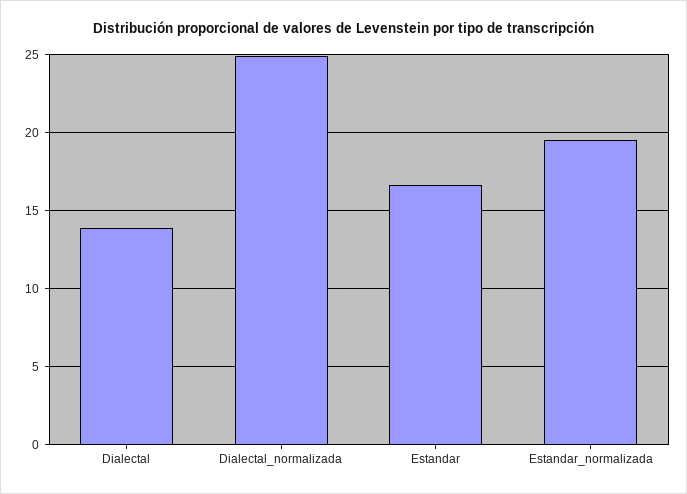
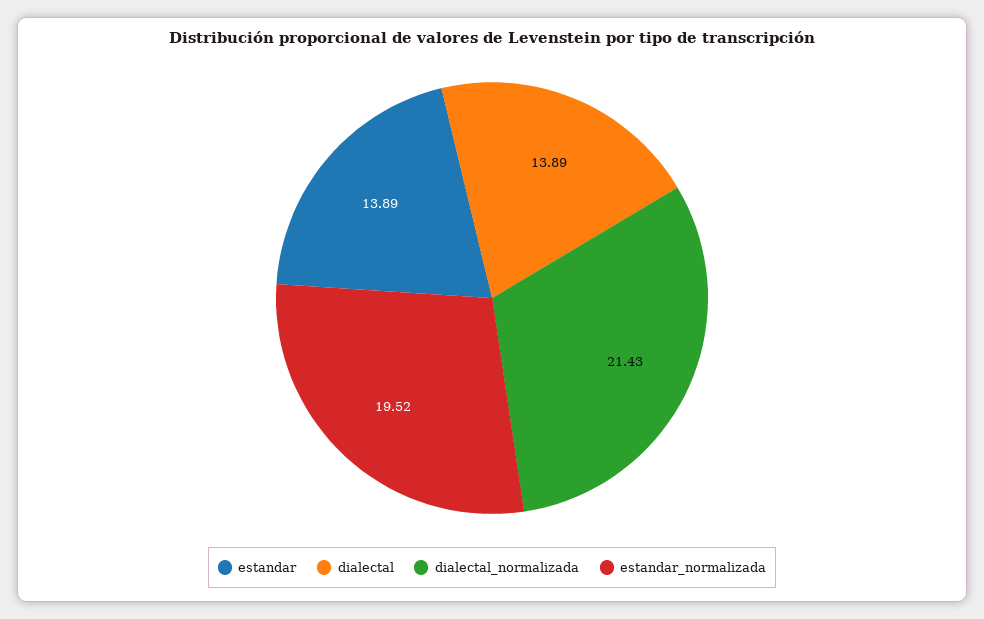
  {
    "Dialectal": 13.89,
-   "Dialectal_normalizada": 25,
+   "Dialectal_normalizada": 21.43,
-   "Estandar": 16.5,
+   "Estandar": 13.89,
    "Estandar_normalizada": 19.52
  }

